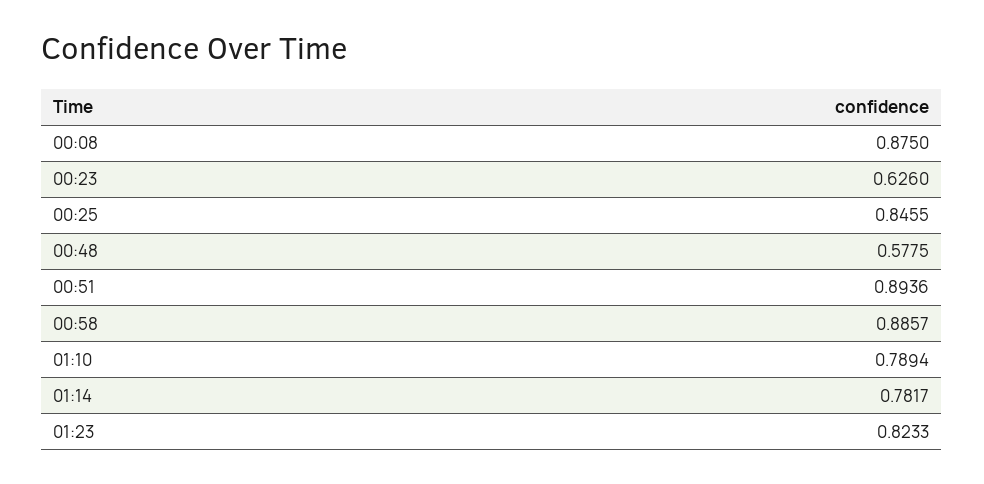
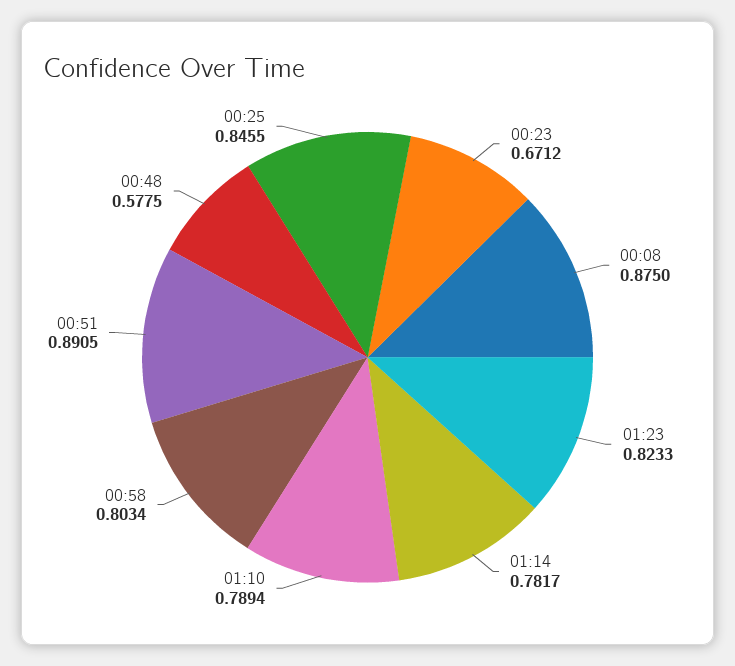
  {
    "00:08": 0.875,
-   "00:23": 0.626,
+   "00:23": 0.6712,
    "00:25": 0.8455,
    "00:48": 0.5775,
-   "00:51": 0.8936,
+   "00:51": 0.8905,
-   "00:58": 0.8857,
+   "00:58": 0.8034,
    "01:10": 0.7894,
    "01:14": 0.7817,
    "01:23": 0.8233
  }

